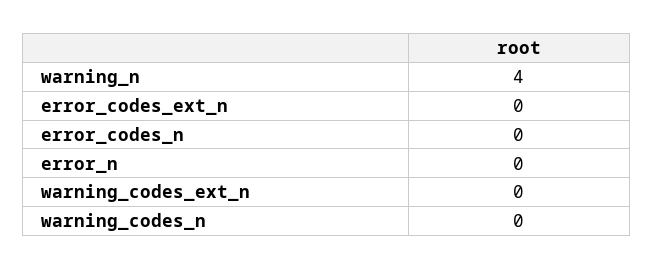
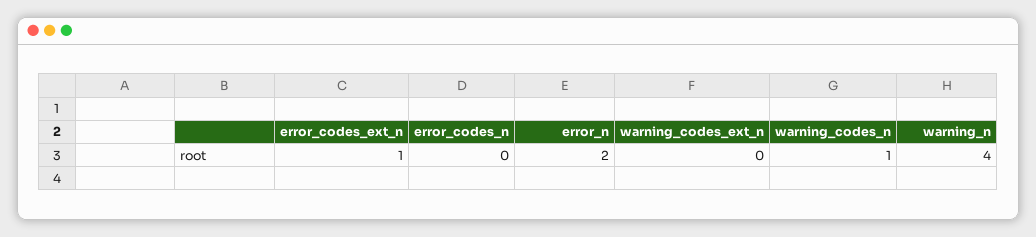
  {
    "warning_n": 4,
-   "error_codes_ext_n": 0,
+   "error_codes_ext_n": 1,
    "error_codes_n": 0,
-   "error_n": 0,
+   "error_n": 2,
    "warning_codes_ext_n": 0,
-   "warning_codes_n": 0
+   "warning_codes_n": 1
  }

